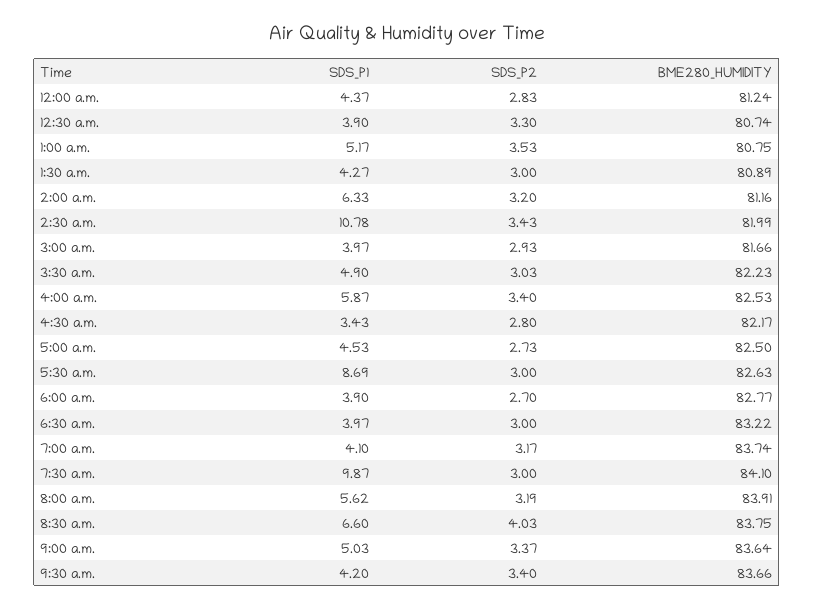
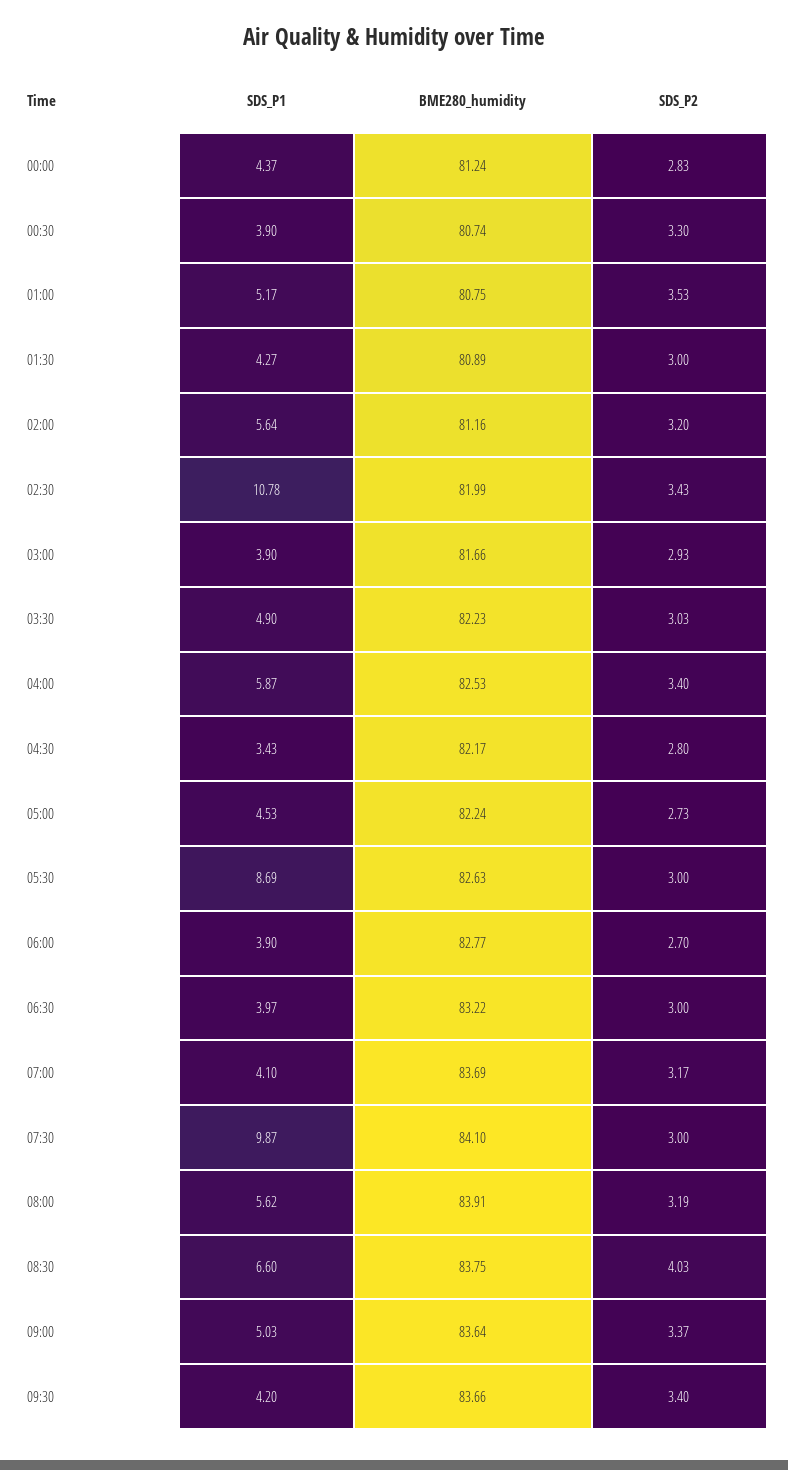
  {
    "SDS_P1": {
      "12:00 a.m.": 4.37,
      "12:30 a.m.": 3.9,
      "1:00 a.m.": 5.17,
      "1:30 a.m.": 4.27,
-     "2:00 a.m.": 6.33,
+     "2:00 a.m.": 5.64,
      "2:30 a.m.": 10.78,
-     "3:00 a.m.": 3.97,
+     "3:00 a.m.": 3.9,
      "3:30 a.m.": 4.9,
      "4:00 a.m.": 5.87,
      "4:30 a.m.": 3.43,
      "5:00 a.m.": 4.53,
      "5:30 a.m.": 8.69,
      "6:00 a.m.": 3.9,
      "6:30 a.m.": 3.97,
      "7:00 a.m.": 4.1,
      "7:30 a.m.": 9.87,
      "8:00 a.m.": 5.62,
      "8:30 a.m.": 6.6,
      "9:00 a.m.": 5.03,
      "9:30 a.m.": 4.2
    },
    "SDS_P2": {
      "12:00 a.m.": 2.83,
      "12:30 a.m.": 3.3,
      "1:00 a.m.": 3.53,
      "1:30 a.m.": 3,
      "2:00 a.m.": 3.2,
      "2:30 a.m.": 3.43,
      "3:00 a.m.": 2.93,
      "3:30 a.m.": 3.03,
      "4:00 a.m.": 3.4,
      "4:30 a.m.": 2.8,
      "5:00 a.m.": 2.73,
      "5:30 a.m.": 3,
      "6:00 a.m.": 2.7,
      "6:30 a.m.": 3,
      "7:00 a.m.": 3.17,
      "7:30 a.m.": 3,
      "8:00 a.m.": 3.19,
      "8:30 a.m.": 4.03,
      "9:00 a.m.": 3.37,
      "9:30 a.m.": 3.4
    },
    "BME280_HUMIDITY": {
      "12:00 a.m.": 81.24,
      "12:30 a.m.": 80.74,
      "1:00 a.m.": 80.75,
      "1:30 a.m.": 80.89,
      "2:00 a.m.": 81.16,
      "2:30 a.m.": 81.99,
      "3:00 a.m.": 81.66,
      "3:30 a.m.": 82.23,
      "4:00 a.m.": 82.53,
      "4:30 a.m.": 82.17,
-     "5:00 a.m.": 82.5,
+     "5:00 a.m.": 82.24,
      "5:30 a.m.": 82.63,
      "6:00 a.m.": 82.77,
      "6:30 a.m.": 83.22,
-     "7:00 a.m.": 83.74,
+     "7:00 a.m.": 83.69,
      "7:30 a.m.": 84.1,
      "8:00 a.m.": 83.91,
      "8:30 a.m.": 83.75,
      "9:00 a.m.": 83.64,
      "9:30 a.m.": 83.66
    }
  }

